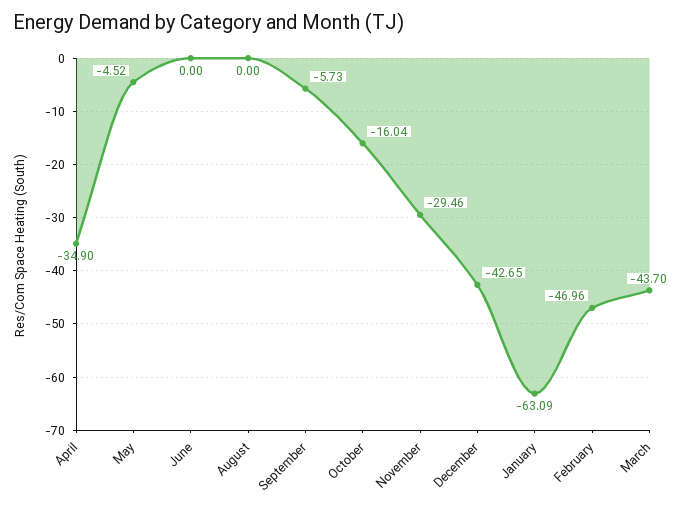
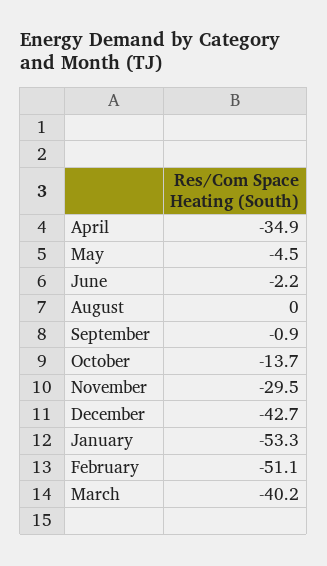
  {
    "April": -34.9,
    "May": -4.52,
-   "June": 0,
+   "June": -2.2,
    "August": 0,
-   "September": -5.73,
+   "September": -0.9,
-   "October": -16.04,
+   "October": -13.7,
    "November": -29.46,
    "December": -42.65,
-   "January": -63.09,
+   "January": -53.3,
-   "February": -46.96,
+   "February": -51.1,
-   "March": -43.7
+   "March": -40.2
  }

